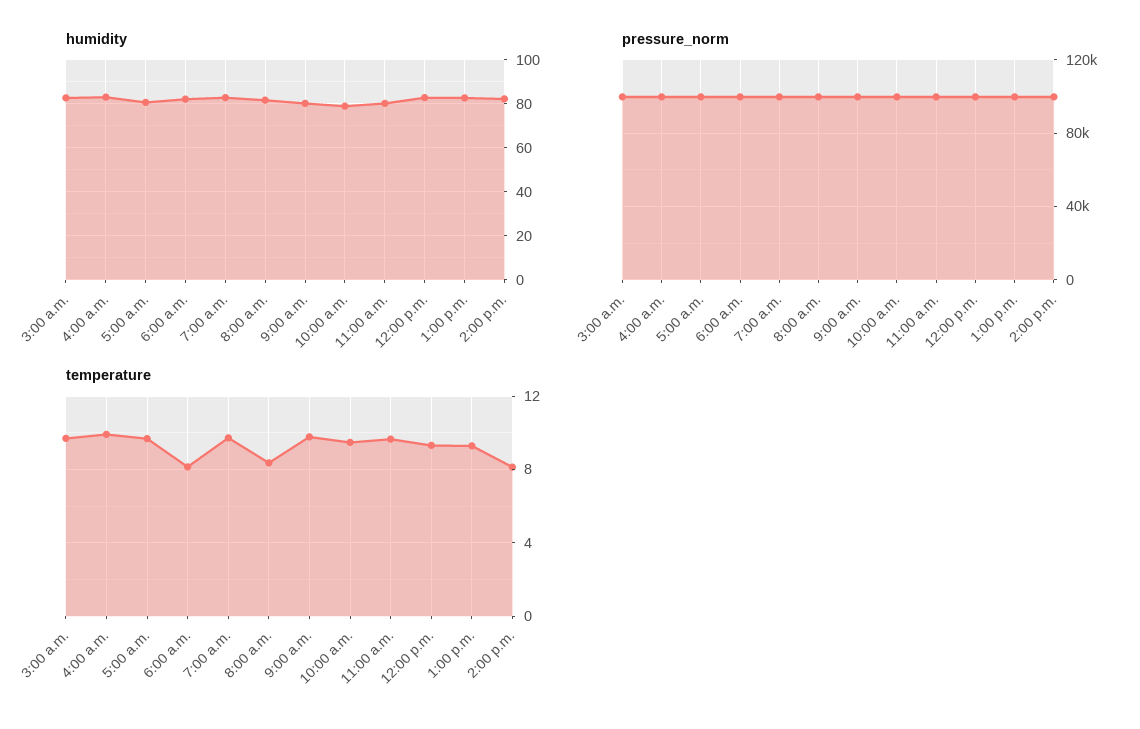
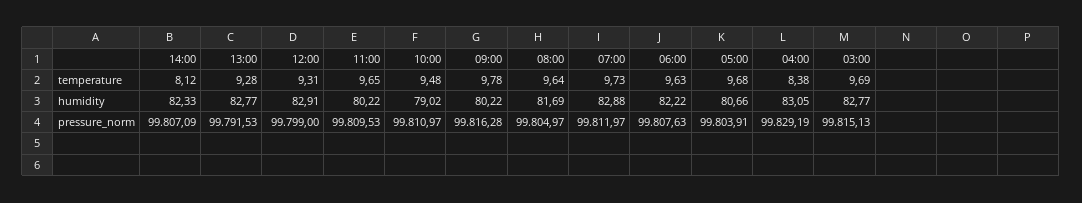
  {
    "humidity": {
      "3:00 a.m.": 82.77,
      "4:00 a.m.": 83.05,
      "5:00 a.m.": 80.66,
      "6:00 a.m.": 82.22,
      "7:00 a.m.": 82.88,
      "8:00 a.m.": 81.69,
      "9:00 a.m.": 80.22,
      "10:00 a.m.": 79.02,
      "11:00 a.m.": 80.22,
      "12:00 p.m.": 82.91,
      "1:00 p.m.": 82.77,
      "2:00 p.m.": 82.33
    },
    "pressure_norm": {
      "3:00 a.m.": 99815.13,
      "4:00 a.m.": 99829.19,
      "5:00 a.m.": 99803.91,
      "6:00 a.m.": 99807.63,
      "7:00 a.m.": 99811.97,
      "8:00 a.m.": 99804.97,
      "9:00 a.m.": 99816.28,
      "10:00 a.m.": 99810.97,
      "11:00 a.m.": 99809.53,
      "12:00 p.m.": 99799,
      "1:00 p.m.": 99791.53,
      "2:00 p.m.": 99807.09
    },
    "temperature": {
      "3:00 a.m.": 9.69,
-     "4:00 a.m.": 10,
+     "4:00 a.m.": 8.38,
      "5:00 a.m.": 9.68,
-     "6:00 a.m.": 8,
+     "6:00 a.m.": 9.63,
      "7:00 a.m.": 9.73,
-     "8:00 a.m.": 8.5,
+     "8:00 a.m.": 9.64,
      "9:00 a.m.": 9.78,
      "10:00 a.m.": 9.48,
      "11:00 a.m.": 9.65,
      "12:00 p.m.": 9.31,
      "1:00 p.m.": 9.28,
      "2:00 p.m.": 8.12
    }
  }

